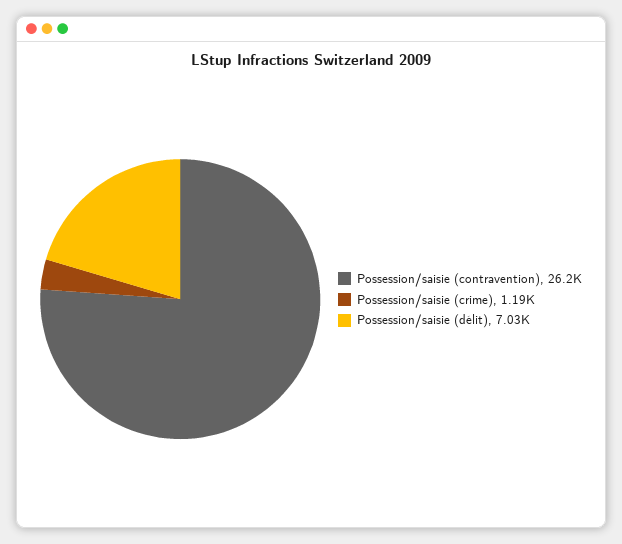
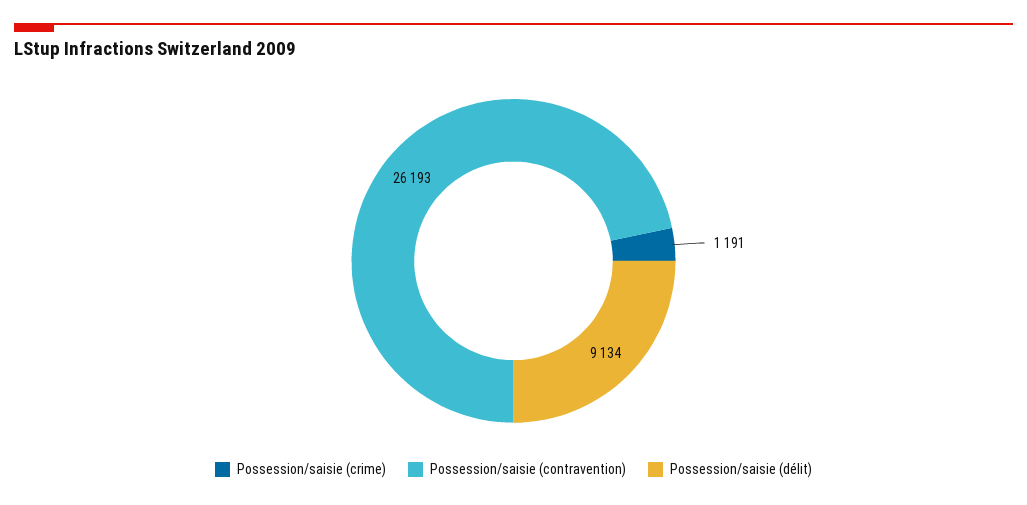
  {
    "Possession/saisie (contravention)": 26193,
    "Possession/saisie (crime)": 1191,
-   "Possession/saisie (délit)": 7030
+   "Possession/saisie (délit)": 9134
  }

